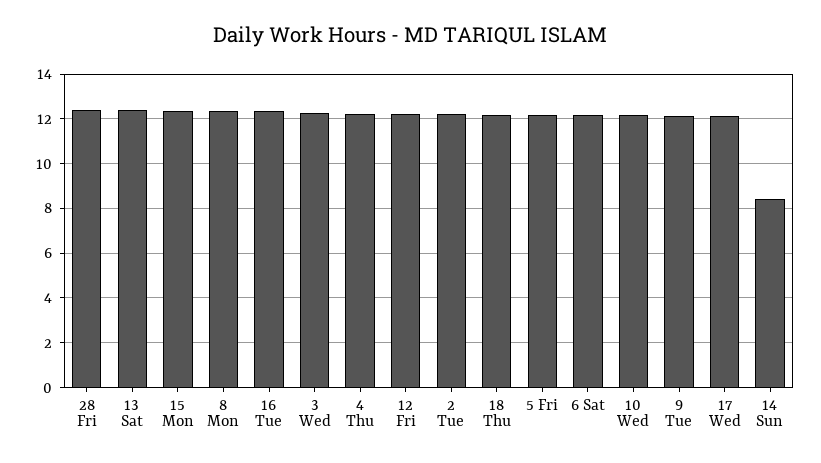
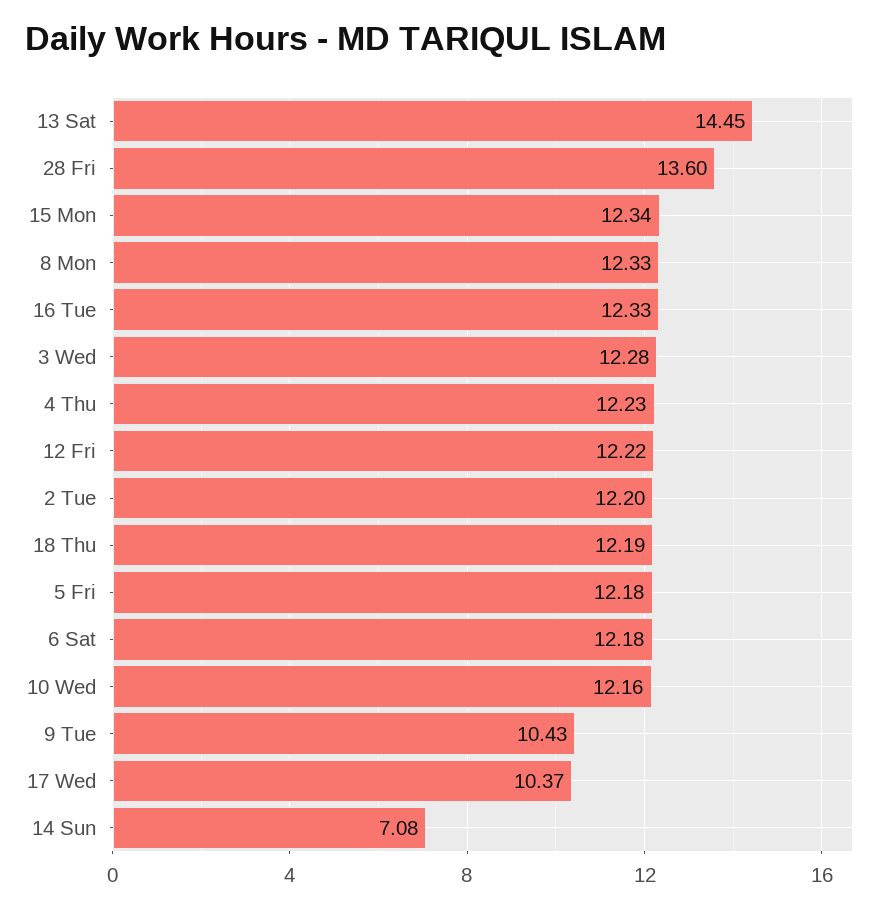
  {
-   "28 Fri": 12.5,
+   "28 Fri": 13.6,
-   "13 Sat": 12.5,
+   "13 Sat": 14.45,
    "15 Mon": 12.34,
    "8 Mon": 12.33,
    "16 Tue": 12.33,
    "3 Wed": 12.28,
    "4 Thu": 12.23,
    "12 Fri": 12.22,
    "2 Tue": 12.2,
    "18 Thu": 12.19,
    "5 Fri": 12.18,
    "6 Sat": 12.18,
    "10 Wed": 12.16,
-   "9 Tue": 12,
+   "9 Tue": 10.43,
-   "17 Wed": 12,
+   "17 Wed": 10.37,
-   "14 Sun": 8.5
+   "14 Sun": 7.08
  }

